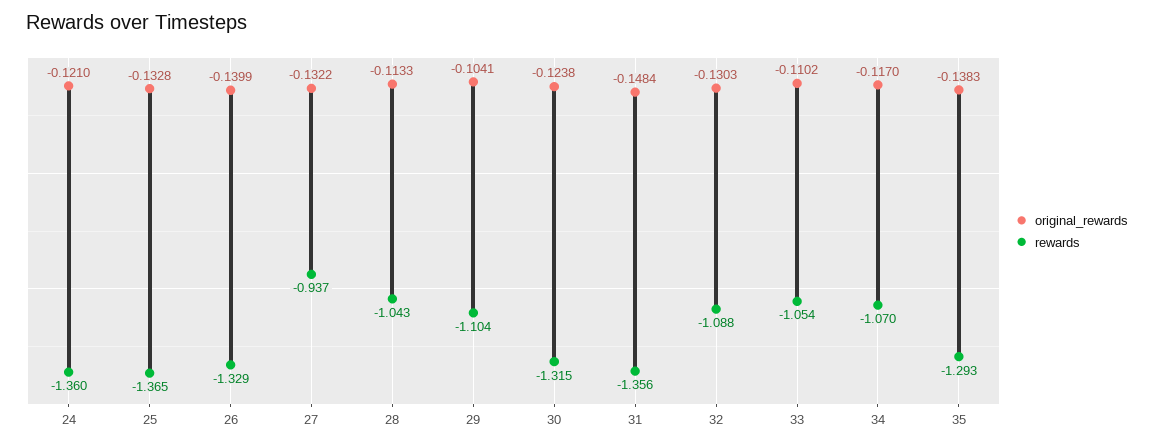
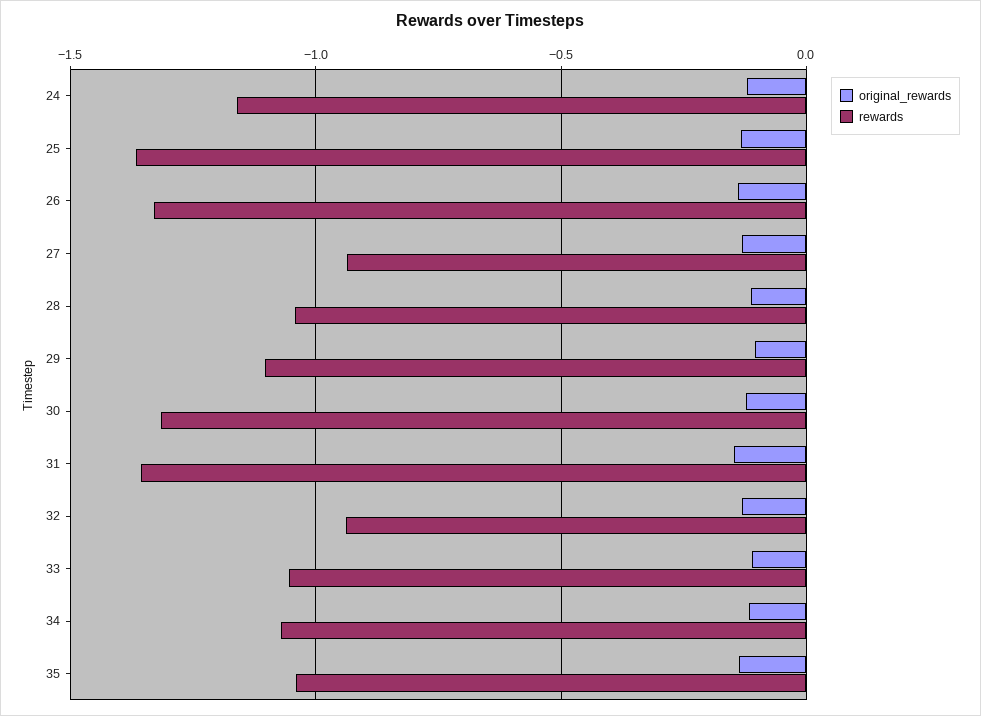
  {
    "original_rewards": {
      "24": -0.121,
      "25": -0.1328,
      "26": -0.1399,
      "27": -0.1322,
      "28": -0.1133,
      "29": -0.1041,
      "30": -0.1238,
      "31": -0.1484,
      "32": -0.1303,
      "33": -0.1102,
      "34": -0.117,
      "35": -0.1383
    },
    "rewards": {
-     "24": -1.36,
+     "24": -1.15,
      "25": -1.365,
      "26": -1.329,
      "27": -0.937,
      "28": -1.043,
      "29": -1.104,
      "30": -1.315,
      "31": -1.356,
-     "32": -1.088,
+     "32": -0.95,
      "33": -1.054,
      "34": -1.07,
-     "35": -1.293
+     "35": -1.05
    }
  }

